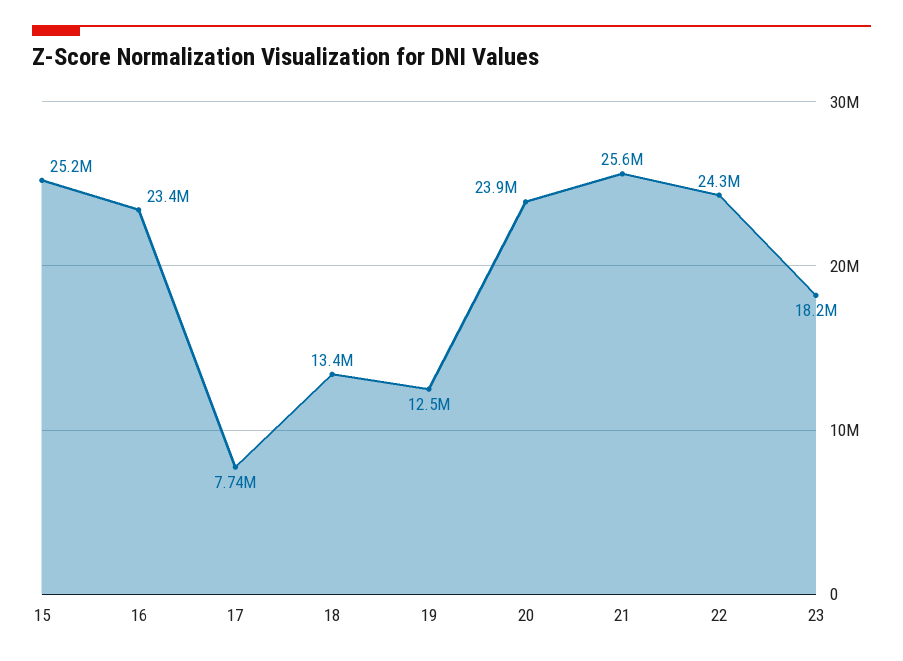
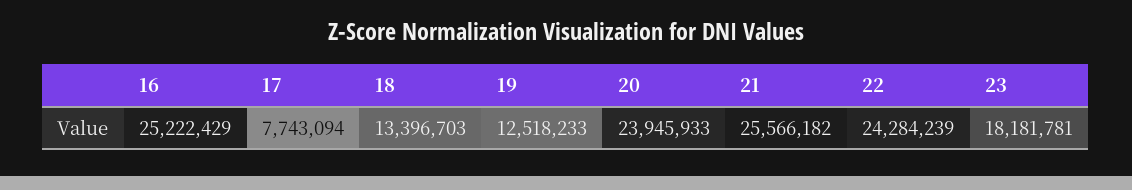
  {
-   "15": 25200000,
-   "16": 23400000,
+   "16": 25222429,
    "17": 7743094,
    "18": 13396703,
    "19": 12518233,
    "20": 23945933,
    "21": 25566182,
    "22": 24284239,
    "23": 18181781
  }

